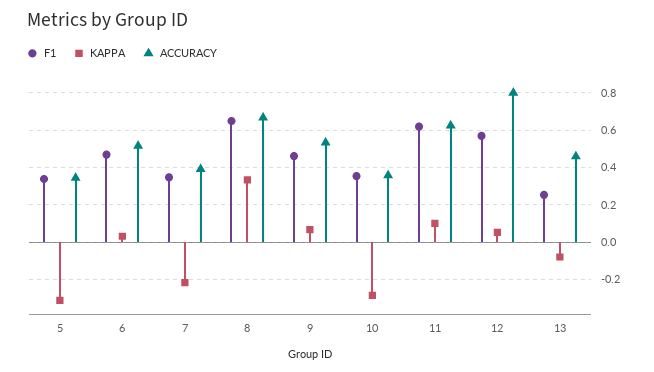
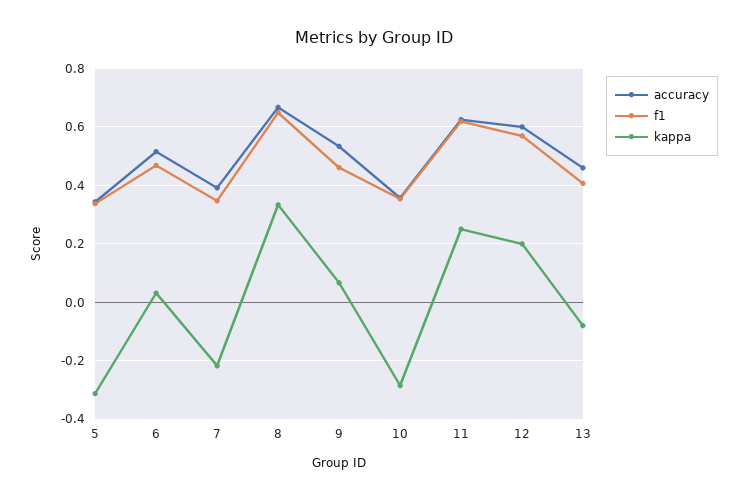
  {
    "F1": {
      "5": 0.35,
      "6": 0.475,
      "7": 0.35,
      "8": 0.65,
      "9": 0.45,
      "10": 0.35,
      "11": 0.625,
      "12": 0.575,
-     "13": 0.25
+     "13": 0.4
    },
    "KAPPA": {
      "5": -0.325,
      "6": 0.025,
      "7": -0.225,
      "8": 0.325,
      "9": 0.075,
      "10": -0.275,
-     "11": 0.1,
+     "11": 0.25,
-     "12": 0.05,
+     "12": 0.2,
      "13": -0.075
    },
    "ACCURACY": {
      "5": 0.35,
      "6": 0.525,
      "7": 0.4,
      "8": 0.675,
      "9": 0.525,
      "10": 0.35,
      "11": 0.625,
-     "12": 0.8,
+     "12": 0.6,
      "13": 0.45
    }
  }

